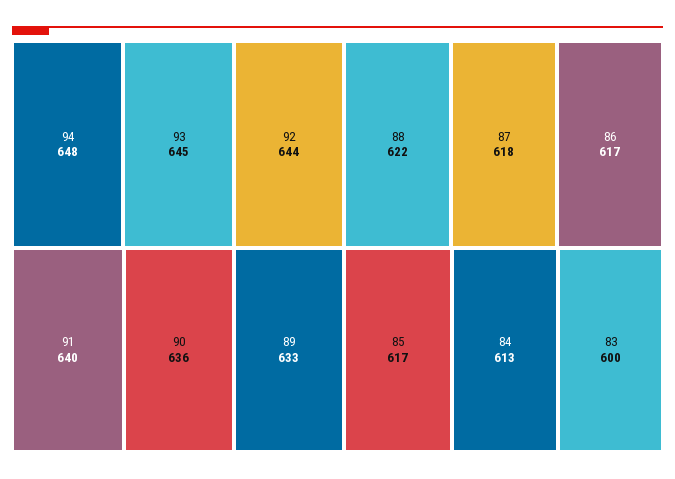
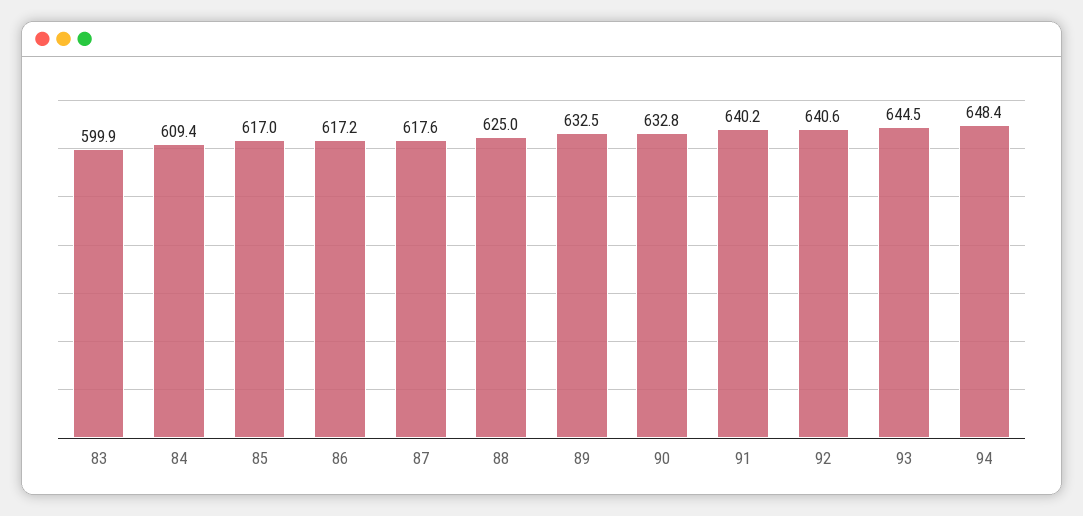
  {
    "94": 648.4,
    "93": 644.5,
-   "92": 644,
+   "92": 640.6,
    "91": 640.2,
-   "90": 636,
+   "90": 632.8,
    "89": 632.5,
-   "88": 622,
+   "88": 625,
    "87": 617.6,
    "86": 617.2,
    "85": 617,
-   "84": 613,
+   "84": 609.4,
    "83": 599.9
  }

